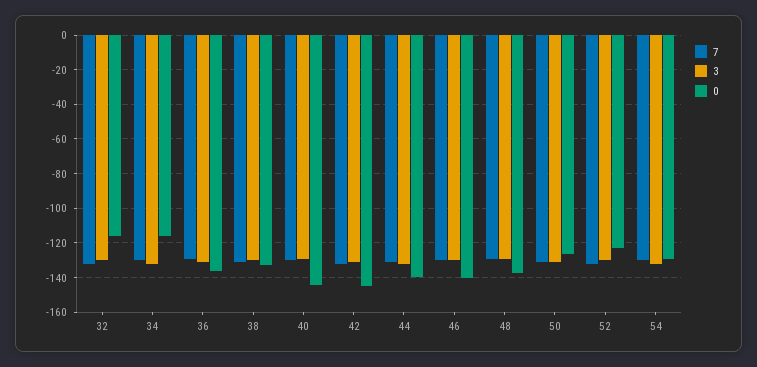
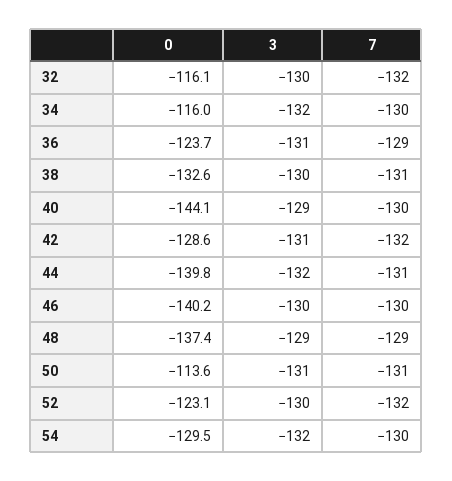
  {
    "7": {
      "32": -132,
      "34": -130,
      "36": -129,
      "38": -131,
      "40": -130,
      "42": -132,
      "44": -131,
      "46": -130,
      "48": -129,
      "50": -131,
      "52": -132,
      "54": -130
    },
    "3": {
      "32": -130,
      "34": -132,
      "36": -131,
      "38": -130,
      "40": -129,
      "42": -131,
      "44": -132,
      "46": -130,
      "48": -129,
      "50": -131,
      "52": -130,
      "54": -132
    },
    "0": {
      "32": -116.1,
      "34": -116,
-     "36": -135,
+     "36": -123.7,
      "38": -132.6,
      "40": -144.1,
-     "42": -145,
+     "42": -128.6,
      "44": -139.8,
      "46": -140.2,
      "48": -137.4,
-     "50": -125,
+     "50": -113.6,
      "52": -123.1,
      "54": -129.5
    }
  }

